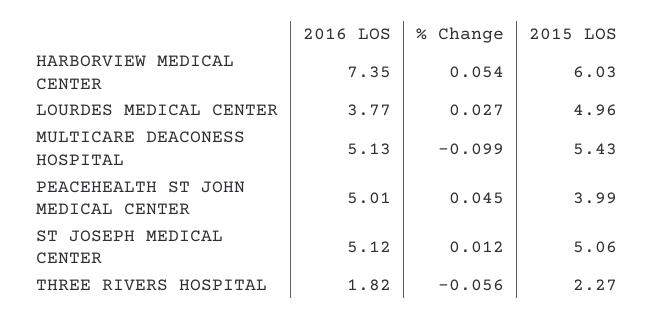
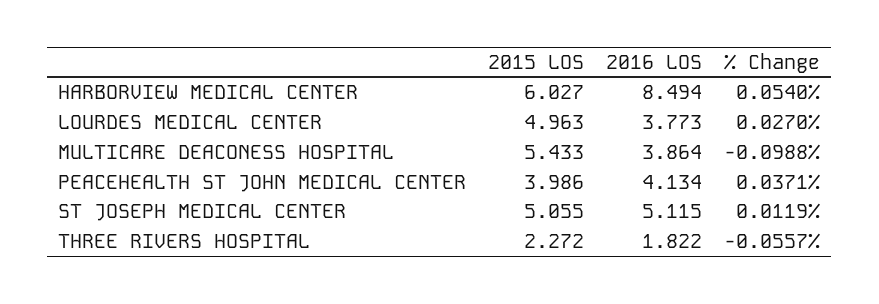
  {
    "2016 LOS": {
-     "HARBORVIEW MEDICAL CENTER": 7.35,
+     "HARBORVIEW MEDICAL CENTER": 8.494,
      "LOURDES MEDICAL CENTER": 3.773,
-     "MULTICARE DEACONESS HOSPITAL": 5.13,
+     "MULTICARE DEACONESS HOSPITAL": 3.864,
-     "PEACEHEALTH ST JOHN MEDICAL CENTER": 5.01,
+     "PEACEHEALTH ST JOHN MEDICAL CENTER": 4.134,
      "ST JOSEPH MEDICAL CENTER": 5.115,
      "THREE RIVERS HOSPITAL": 1.822
    },
    "% Change": {
      "HARBORVIEW MEDICAL CENTER": 0.054,
      "LOURDES MEDICAL CENTER": 0.027,
      "MULTICARE DEACONESS HOSPITAL": -0.0988,
-     "PEACEHEALTH ST JOHN MEDICAL CENTER": 0.045,
+     "PEACEHEALTH ST JOHN MEDICAL CENTER": 0.0371,
      "ST JOSEPH MEDICAL CENTER": 0.0119,
      "THREE RIVERS HOSPITAL": -0.0557
    },
    "2015 LOS": {
      "HARBORVIEW MEDICAL CENTER": 6.027,
      "LOURDES MEDICAL CENTER": 4.963,
      "MULTICARE DEACONESS HOSPITAL": 5.433,
      "PEACEHEALTH ST JOHN MEDICAL CENTER": 3.986,
      "ST JOSEPH MEDICAL CENTER": 5.055,
      "THREE RIVERS HOSPITAL": 2.272
    }
  }

